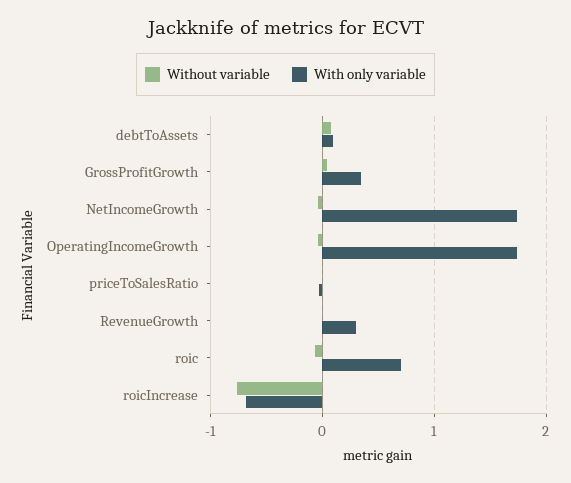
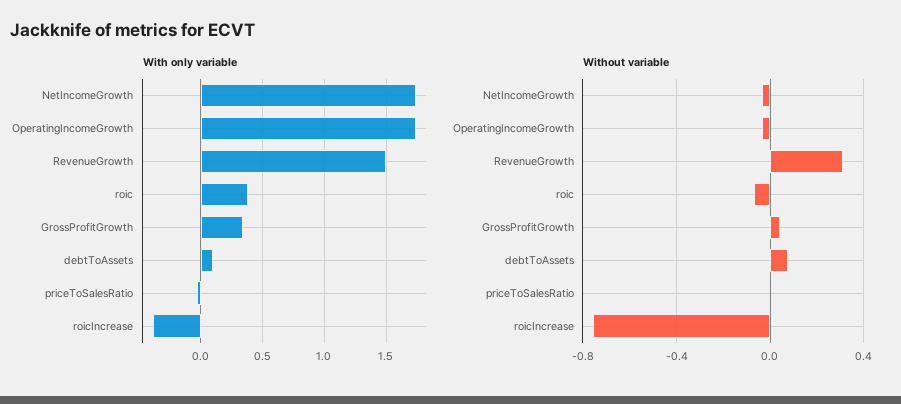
  {
    "Without variable": {
      "debtToAssets": 0.05,
      "GrossProfitGrowth": 0.05,
      "NetIncomeGrowth": -0.05,
      "OperatingIncomeGrowth": -0.05,
      "priceToSalesRatio": 0,
-     "RevenueGrowth": 0,
+     "RevenueGrowth": 0.3,
      "roic": -0.05,
      "roicIncrease": -0.75
    },
    "With only variable": {
      "debtToAssets": 0.1,
      "GrossProfitGrowth": 0.35,
      "NetIncomeGrowth": 1.75,
      "OperatingIncomeGrowth": 1.75,
      "priceToSalesRatio": -0.05,
-     "RevenueGrowth": 0.3,
+     "RevenueGrowth": 1.5,
-     "roic": 0.7,
+     "roic": 0.4,
-     "roicIncrease": -0.7
+     "roicIncrease": -0.4
    }
  }

